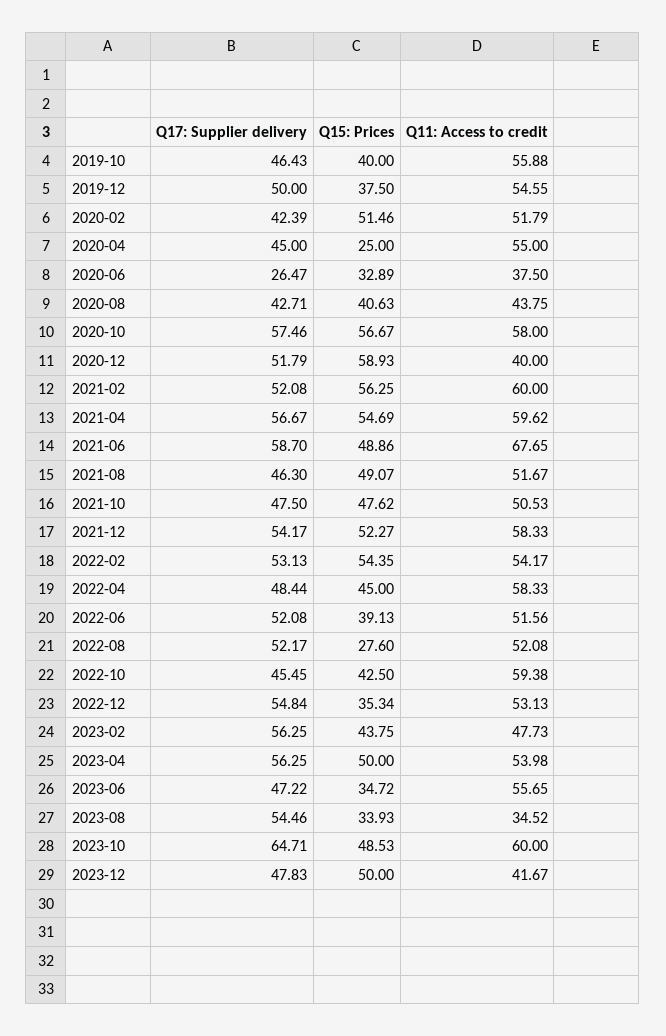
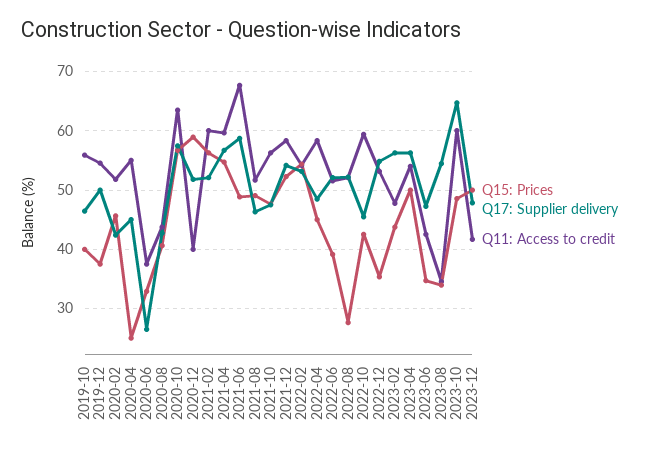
  {
    "Q17: Supplier delivery": {
      "2019-10": 46.43,
      "2019-12": 50,
      "2020-02": 42.39,
      "2020-04": 45,
      "2020-06": 26.47,
      "2020-08": 42.71,
      "2020-10": 57.46,
      "2020-12": 51.79,
      "2021-02": 52.08,
      "2021-04": 56.67,
      "2021-06": 58.7,
      "2021-08": 46.3,
      "2021-10": 47.5,
      "2021-12": 54.17,
      "2022-02": 53.13,
      "2022-04": 48.44,
      "2022-06": 52.08,
      "2022-08": 52.17,
      "2022-10": 45.45,
      "2022-12": 54.84,
      "2023-02": 56.25,
      "2023-04": 56.25,
      "2023-06": 47.22,
      "2023-08": 54.46,
      "2023-10": 64.71,
      "2023-12": 47.83
    },
    "Q15: Prices": {
      "2019-10": 40,
      "2019-12": 37.5,
-     "2020-02": 51.46,
+     "2020-02": 46,
      "2020-04": 25,
      "2020-06": 32.89,
      "2020-08": 40.63,
      "2020-10": 56.67,
      "2020-12": 58.93,
      "2021-02": 56.25,
      "2021-04": 54.69,
      "2021-06": 48.86,
      "2021-08": 49.07,
      "2021-10": 47.62,
      "2021-12": 52.27,
      "2022-02": 54.35,
      "2022-04": 45,
      "2022-06": 39.13,
      "2022-08": 27.6,
      "2022-10": 42.5,
      "2022-12": 35.34,
      "2023-02": 43.75,
      "2023-04": 50,
      "2023-06": 34.72,
      "2023-08": 33.93,
      "2023-10": 48.53,
      "2023-12": 50
    },
    "Q11: Access to credit": {
      "2019-10": 55.88,
      "2019-12": 54.55,
      "2020-02": 51.79,
      "2020-04": 55,
      "2020-06": 37.5,
      "2020-08": 43.75,
-     "2020-10": 58,
+     "2020-10": 64,
      "2020-12": 40,
      "2021-02": 60,
      "2021-04": 59.62,
      "2021-06": 67.65,
      "2021-08": 51.67,
-     "2021-10": 50.53,
+     "2021-10": 56,
      "2021-12": 58.33,
      "2022-02": 54.17,
      "2022-04": 58.33,
      "2022-06": 51.56,
      "2022-08": 52.08,
      "2022-10": 59.38,
      "2022-12": 53.13,
      "2023-02": 47.73,
      "2023-04": 53.98,
-     "2023-06": 55.65,
+     "2023-06": 42,
      "2023-08": 34.52,
      "2023-10": 60,
      "2023-12": 41.67
    }
  }

